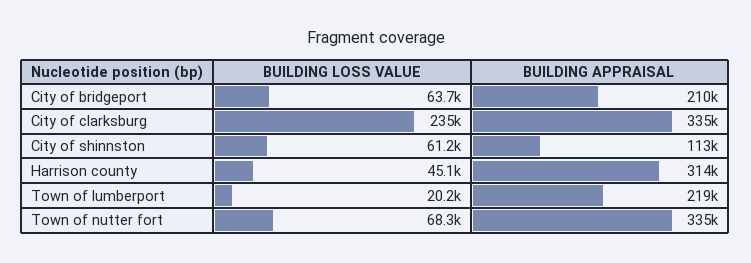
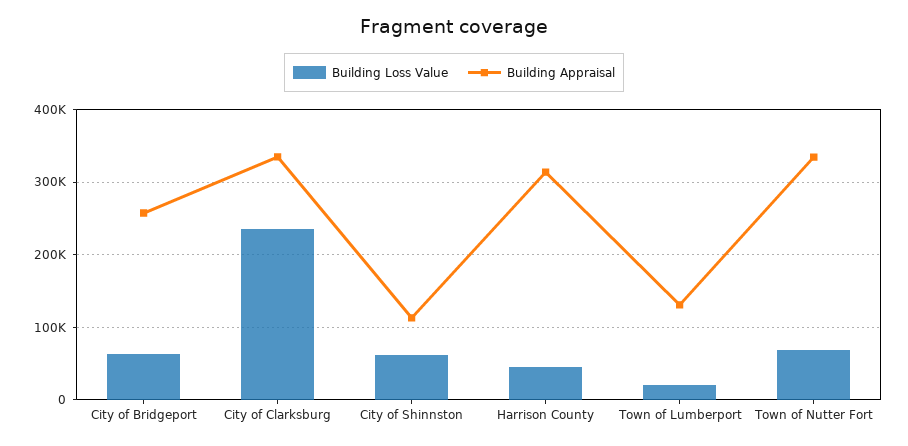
  {
    "BUILDING LOSS VALUE": {
      "City of bridgeport": 63700,
      "City of clarksburg": 235000,
      "City of shinnston": 61200,
      "Harrison county": 45100,
      "Town of lumberport": 20200,
      "Town of nutter fort": 68300
    },
    "BUILDING APPRAISAL": {
-     "City of bridgeport": 210000,
+     "City of bridgeport": 260000,
      "City of clarksburg": 335000,
      "City of shinnston": 113000,
      "Harrison county": 314000,
-     "Town of lumberport": 219000,
+     "Town of lumberport": 130000,
      "Town of nutter fort": 335000
    }
  }

